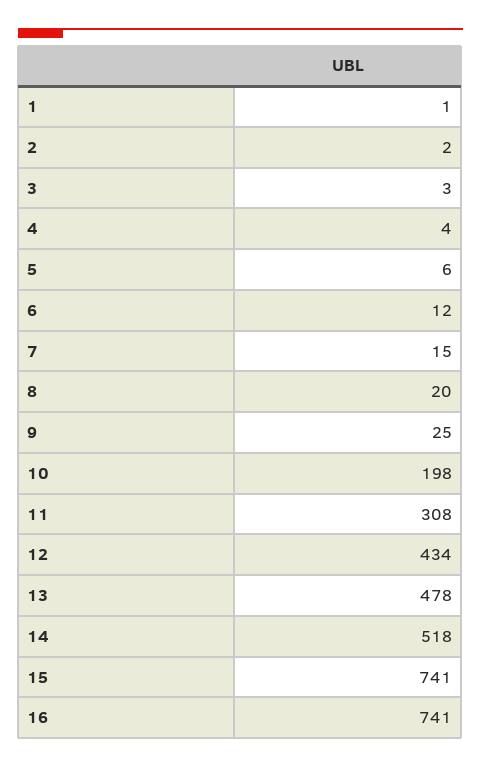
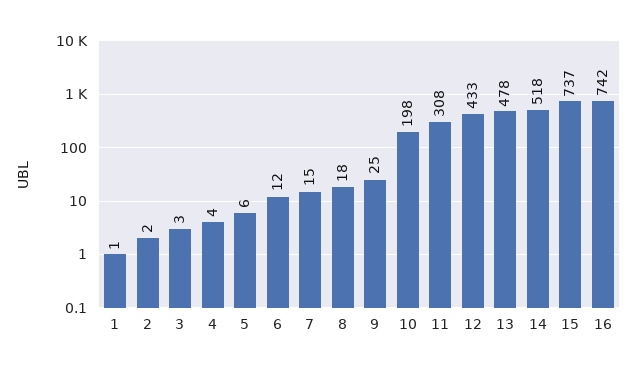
  {
    "1": 1,
    "2": 2,
    "3": 3,
    "4": 4,
    "5": 6,
    "6": 12,
    "7": 15,
-   "8": 20,
+   "8": 18,
    "9": 25,
    "10": 198,
    "11": 308,
-   "12": 434,
+   "12": 433,
    "13": 478,
    "14": 518,
-   "15": 741,
+   "15": 737,
-   "16": 741
+   "16": 742
  }

